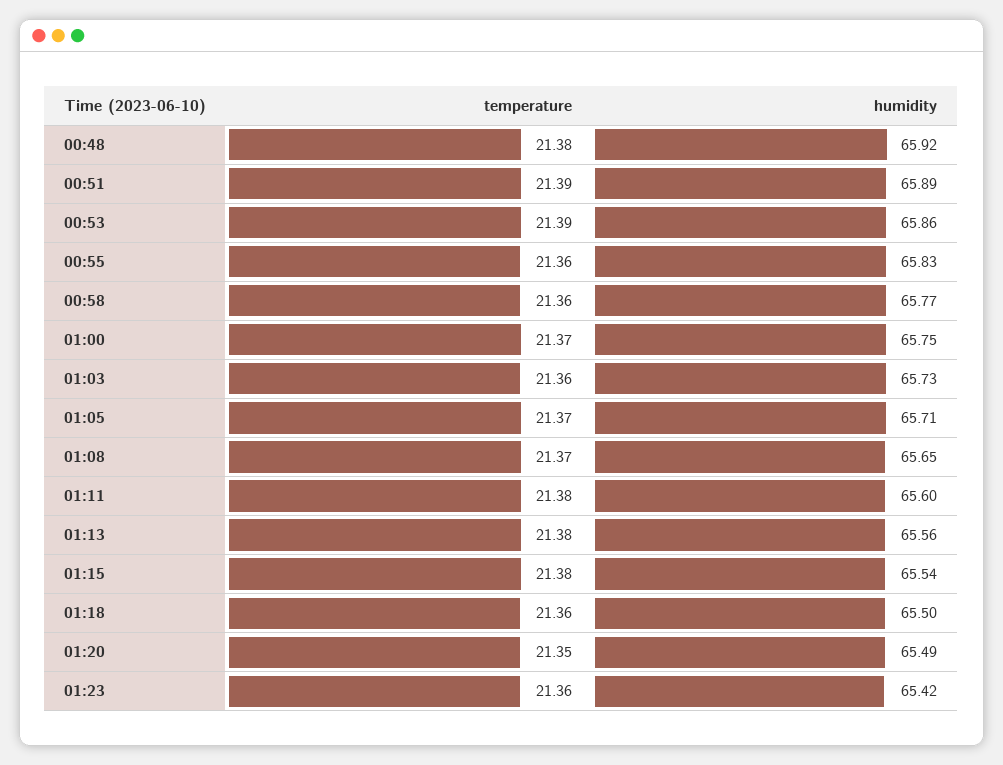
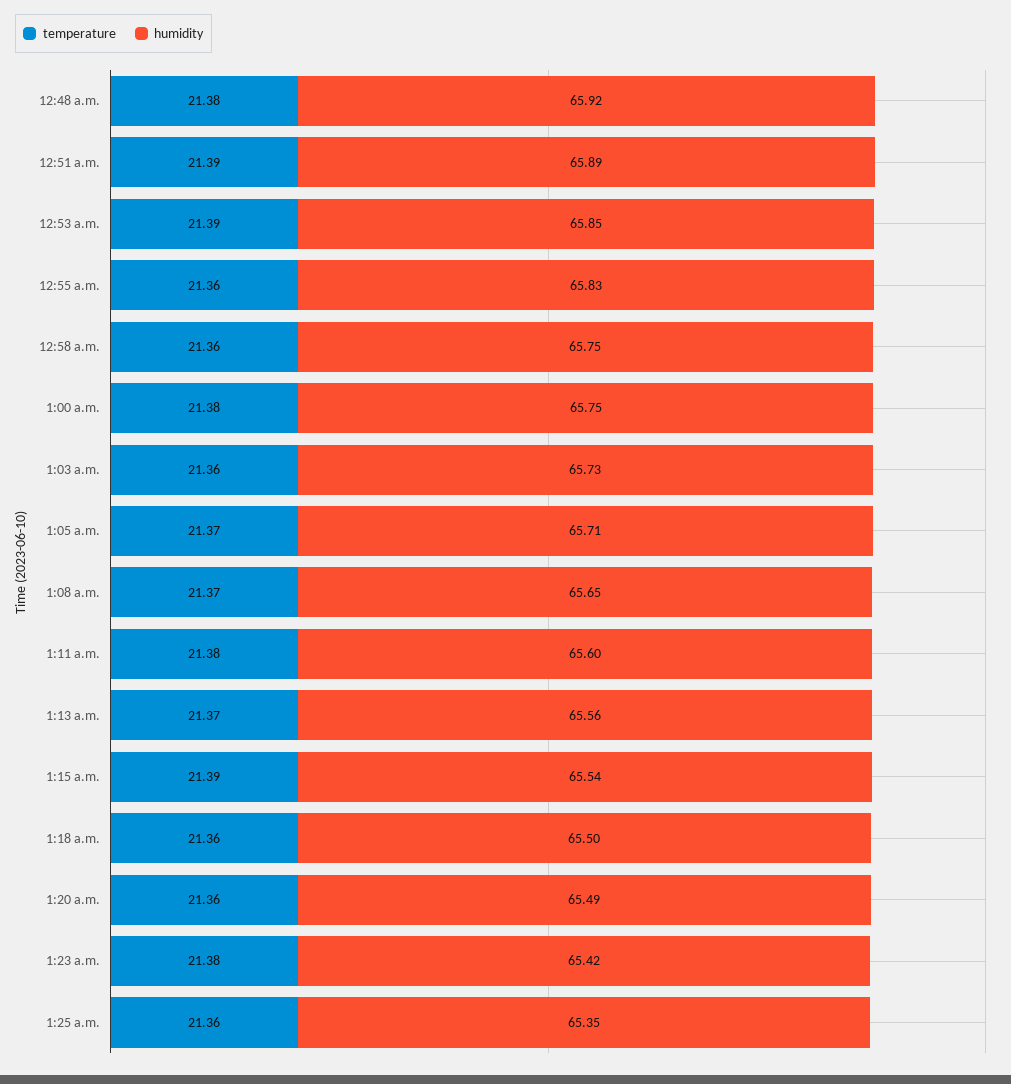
  {
    "temperature": {
      "00:48": 21.38,
      "00:51": 21.39,
      "00:53": 21.39,
      "00:55": 21.36,
      "00:58": 21.36,
-     "01:00": 21.37,
+     "01:00": 21.38,
      "01:03": 21.36,
      "01:05": 21.37,
      "01:08": 21.37,
      "01:11": 21.38,
-     "01:13": 21.38,
+     "01:13": 21.37,
-     "01:15": 21.38,
+     "01:15": 21.39,
      "01:18": 21.36,
-     "01:20": 21.35,
+     "01:20": 21.36,
-     "01:23": 21.36
+     "01:23": 21.38,
+     "1:25 a.m.": 21.36
    },
    "humidity": {
      "00:48": 65.92,
      "00:51": 65.89,
-     "00:53": 65.86,
+     "00:53": 65.85,
      "00:55": 65.83,
-     "00:58": 65.77,
+     "00:58": 65.75,
      "01:00": 65.75,
      "01:03": 65.73,
      "01:05": 65.71,
      "01:08": 65.65,
      "01:11": 65.6,
      "01:13": 65.56,
      "01:15": 65.54,
      "01:18": 65.5,
      "01:20": 65.49,
-     "01:23": 65.42
+     "01:23": 65.42,
+     "1:25 a.m.": 65.35
    }
  }

